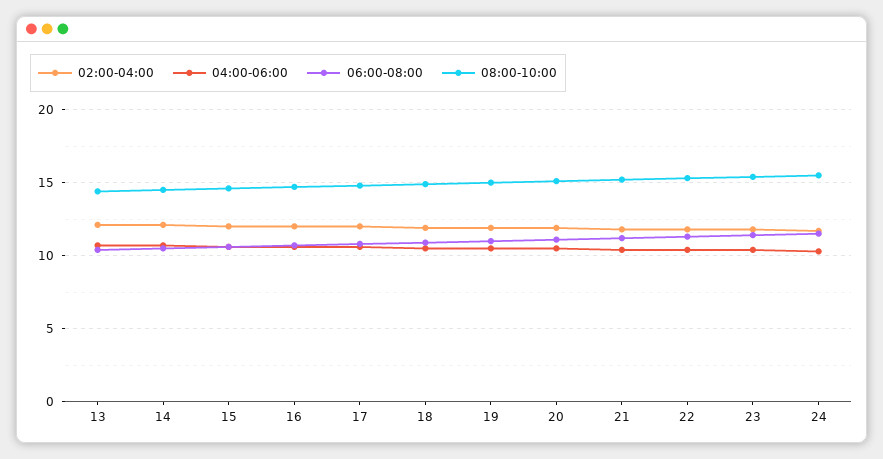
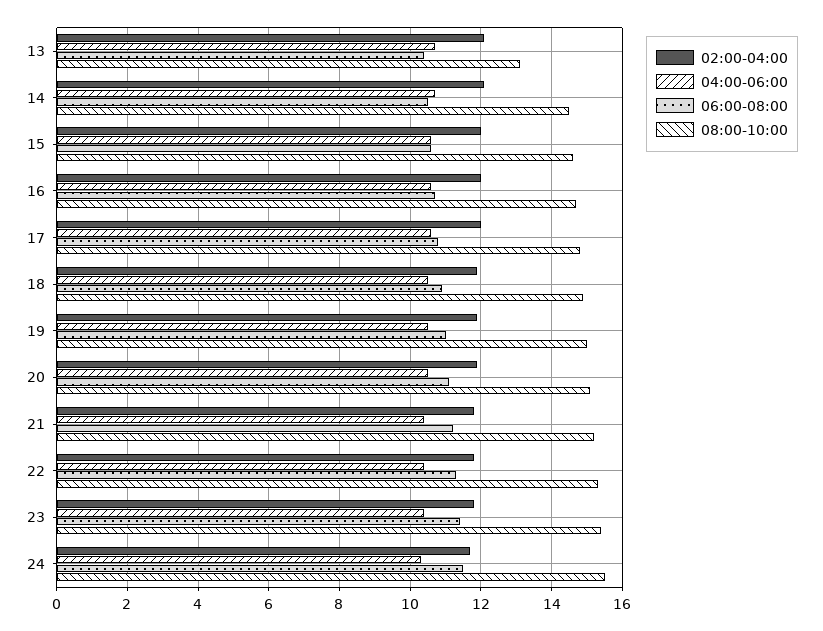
  {
    "02:00-04:00": {
      "13": 12,
      "14": 12,
      "15": 12,
      "16": 12,
      "17": 12,
      "18": 12,
      "19": 12,
      "20": 12,
      "21": 12,
      "22": 12,
      "23": 12,
      "24": 11.5
    },
    "04:00-06:00": {
      "13": 10.5,
      "14": 10.5,
      "15": 10.5,
      "16": 10.5,
      "17": 10.5,
      "18": 10.5,
      "19": 10.5,
      "20": 10.5,
      "21": 10.5,
      "22": 10.5,
      "23": 10.5,
      "24": 10.5
    },
    "06:00-08:00": {
      "13": 10.5,
      "14": 10.5,
      "15": 10.5,
      "16": 10.5,
      "17": 11,
      "18": 11,
      "19": 11,
      "20": 11,
      "21": 11,
      "22": 11.5,
      "23": 11.5,
      "24": 11.5
    },
    "08:00-10:00": {
-     "13": 14.5,
+     "13": 13,
      "14": 14.5,
      "15": 14.5,
      "16": 14.5,
      "17": 15,
      "18": 15,
      "19": 15,
      "20": 15,
      "21": 15,
      "22": 15.5,
      "23": 15.5,
      "24": 15.5
    }
  }

